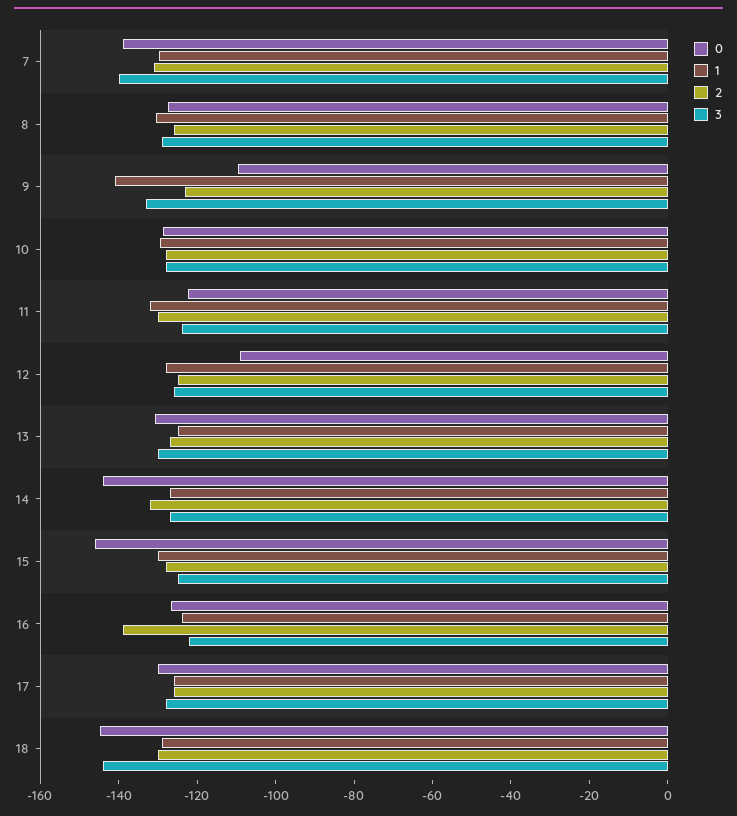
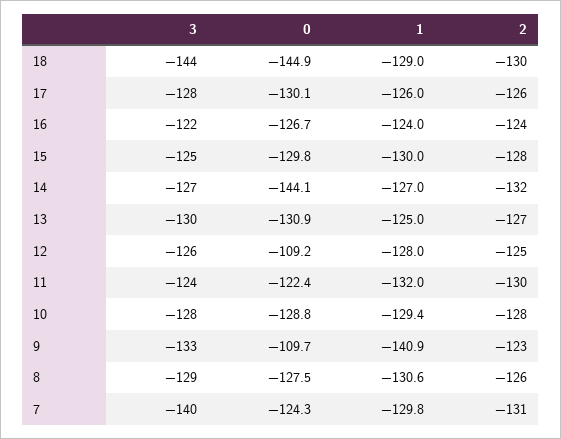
  {
    "0": {
-     "7": -140,
+     "7": -124.3,
      "8": -127.5,
      "9": -109.7,
      "10": -128.8,
      "11": -122.4,
      "12": -109.2,
      "13": -130.9,
      "14": -144.1,
-     "15": -145,
+     "15": -129.8,
      "16": -126.7,
      "17": -130.1,
      "18": -144.9
    },
    "1": {
      "7": -129.8,
      "8": -130.6,
      "9": -140.9,
      "10": -129.4,
      "11": -132,
      "12": -128,
      "13": -125,
      "14": -127,
      "15": -130,
      "16": -124,
      "17": -126,
      "18": -129
    },
    "2": {
      "7": -131,
      "8": -126,
      "9": -123,
      "10": -128,
      "11": -130,
      "12": -125,
      "13": -127,
      "14": -132,
      "15": -128,
-     "16": -140,
+     "16": -124,
      "17": -126,
      "18": -130
    },
    "3": {
      "7": -140,
      "8": -129,
      "9": -133,
      "10": -128,
      "11": -124,
      "12": -126,
      "13": -130,
      "14": -127,
      "15": -125,
      "16": -122,
      "17": -128,
      "18": -144
    }
  }

